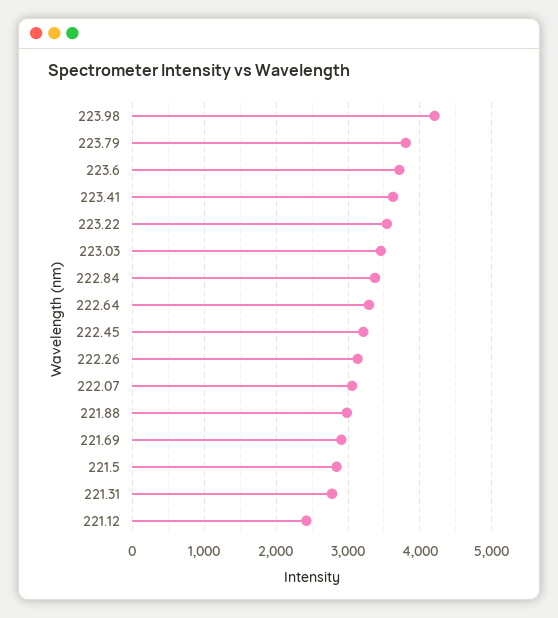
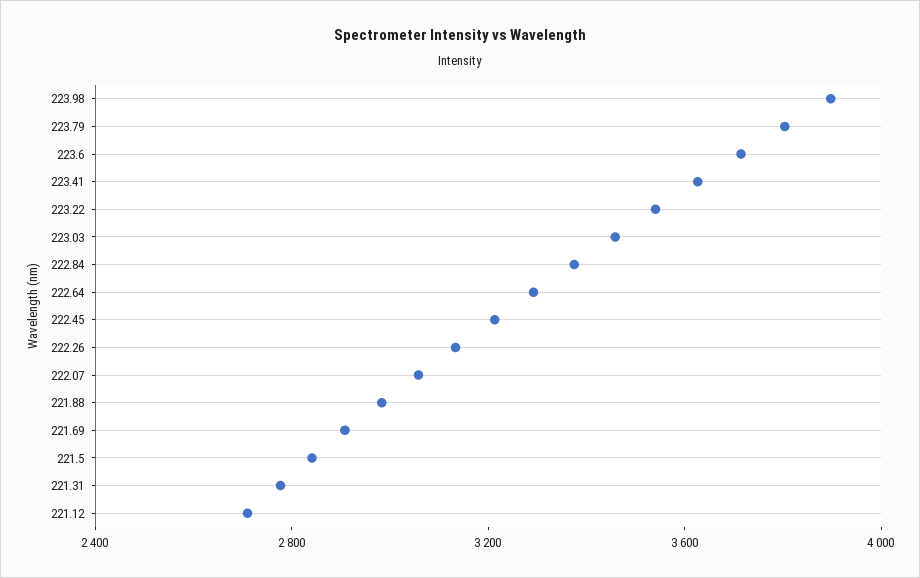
  {
-   "223.98": 4200,
+   "223.98": 3900,
    "223.79": 3800,
    "223.6": 3700,
    "223.41": 3600,
    "223.22": 3500,
    "223.03": 3500,
    "222.84": 3400,
    "222.64": 3300,
    "222.45": 3200,
    "222.26": 3100,
    "222.07": 3100,
    "221.88": 3000,
    "221.69": 2900,
    "221.5": 2800,
    "221.31": 2800,
-   "221.12": 2400
+   "221.12": 2700
  }

